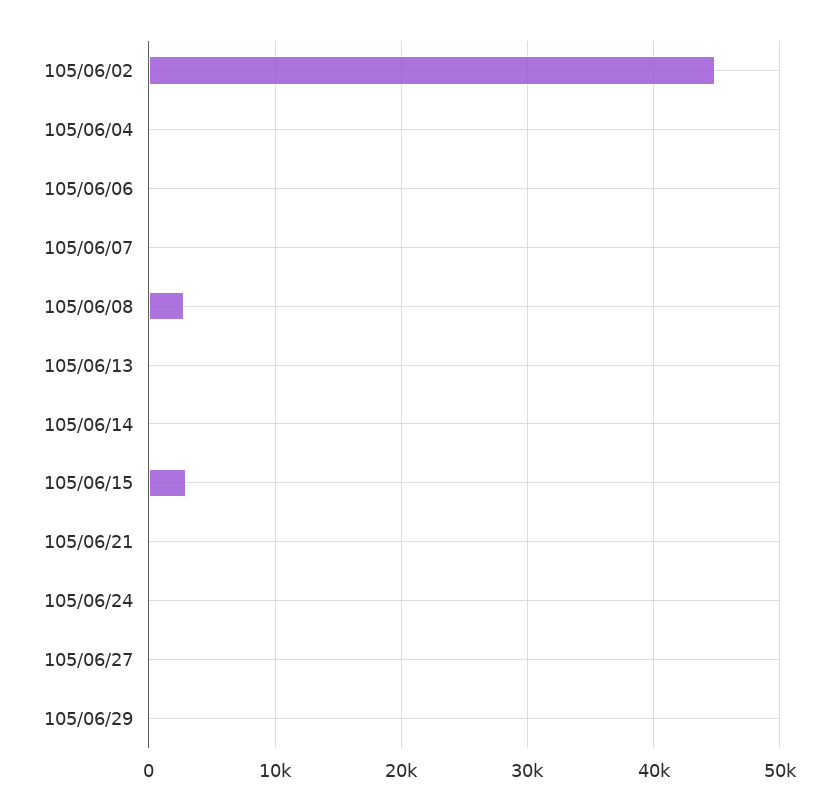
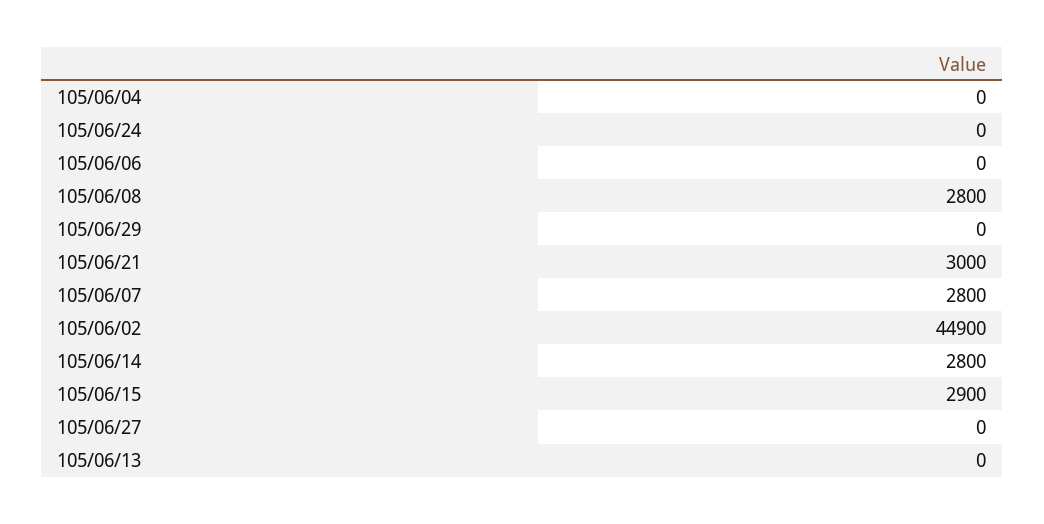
  {
    "105/06/02": 44900,
    "105/06/04": 0,
    "105/06/06": 0,
-   "105/06/07": 0,
+   "105/06/07": 2800,
    "105/06/08": 2800,
    "105/06/13": 0,
-   "105/06/14": 0,
+   "105/06/14": 2800,
    "105/06/15": 2900,
-   "105/06/21": 0,
+   "105/06/21": 3000,
    "105/06/24": 0,
    "105/06/27": 0,
    "105/06/29": 0
  }

